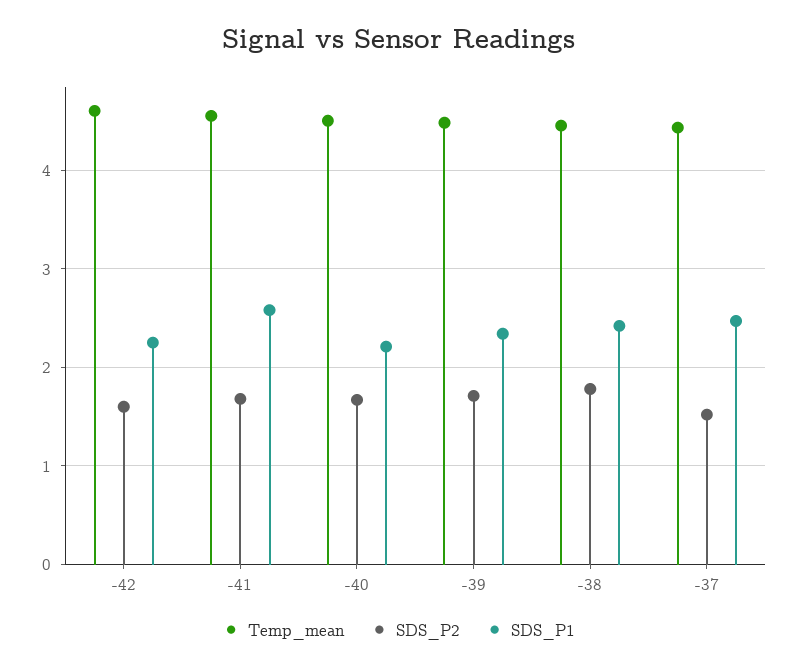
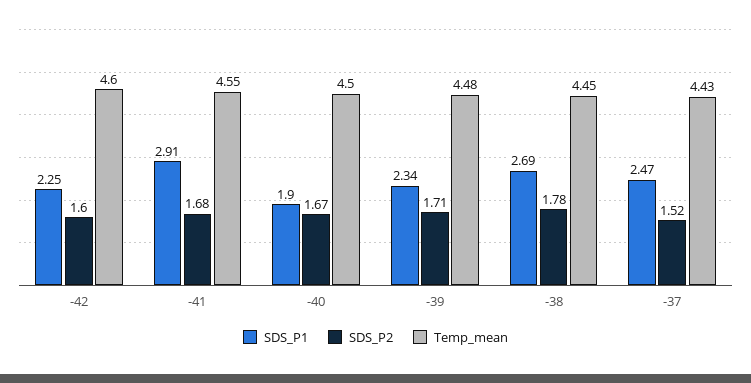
  {
    "Temp_mean": {
      "-42": 4.6,
      "-41": 4.55,
      "-40": 4.5,
      "-39": 4.48,
      "-38": 4.45,
      "-37": 4.43
    },
    "SDS_P2": {
      "-42": 1.6,
      "-41": 1.68,
      "-40": 1.67,
      "-39": 1.71,
      "-38": 1.78,
      "-37": 1.52
    },
    "SDS_P1": {
      "-42": 2.25,
-     "-41": 2.6,
+     "-41": 2.91,
-     "-40": 2.2,
+     "-40": 1.9,
      "-39": 2.34,
-     "-38": 2.4,
+     "-38": 2.69,
      "-37": 2.47
    }
  }

